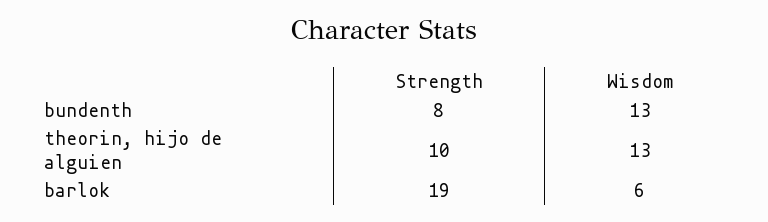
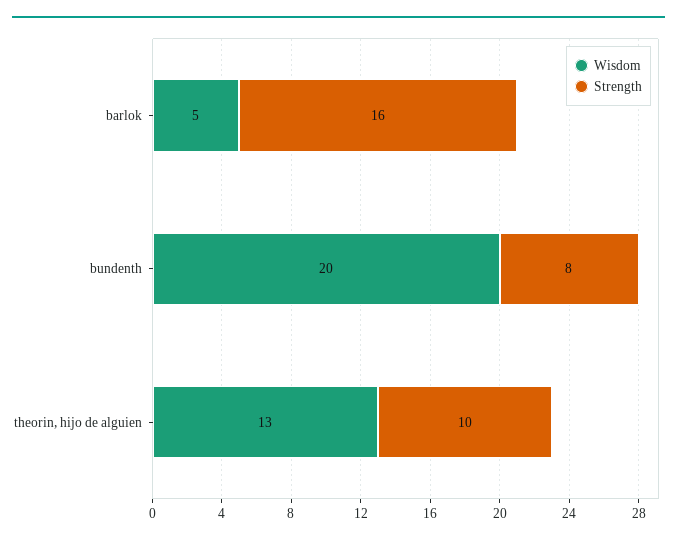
  {
    "Strength": {
      "bundenth": 8,
      "theorin, hijo de alguien": 10,
-     "barlok": 19
+     "barlok": 16
    },
    "Wisdom": {
-     "bundenth": 13,
+     "bundenth": 20,
      "theorin, hijo de alguien": 13,
-     "barlok": 6
+     "barlok": 5
    }
  }

